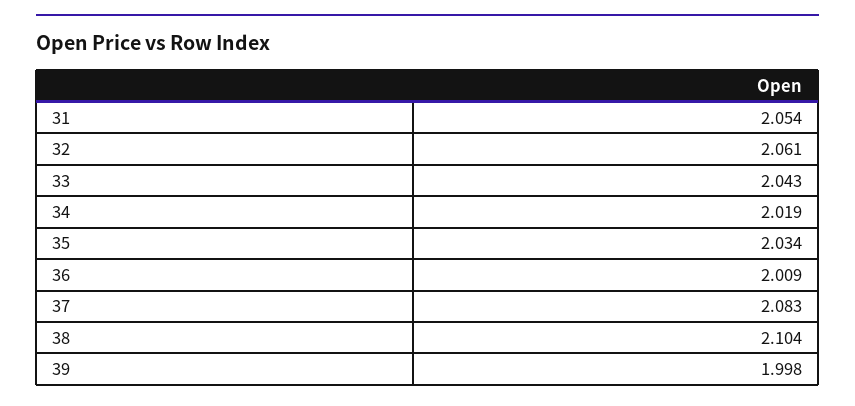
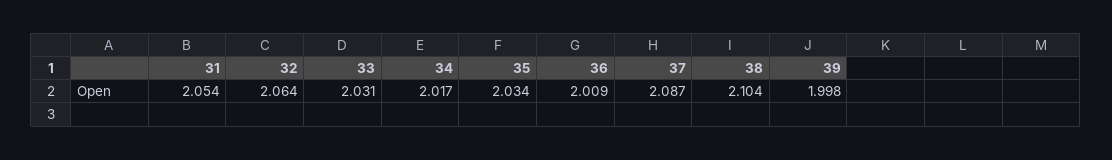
  {
    "31": 2.054,
-   "32": 2.061,
+   "32": 2.064,
-   "33": 2.043,
+   "33": 2.031,
-   "34": 2.019,
+   "34": 2.017,
    "35": 2.034,
    "36": 2.009,
-   "37": 2.083,
+   "37": 2.087,
    "38": 2.104,
    "39": 1.998
  }

